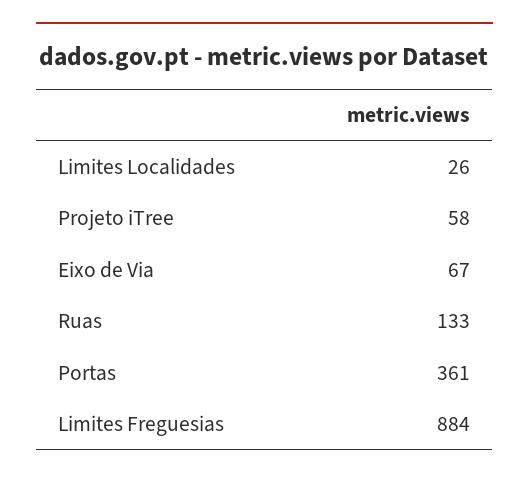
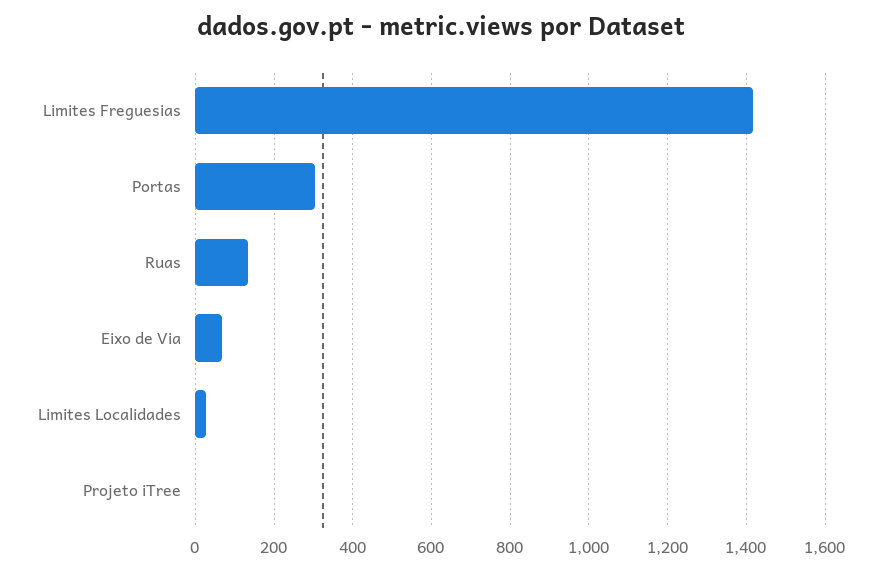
  {
    "Limites Localidades": 26,
-   "Projeto iTree": 58,
+   "Projeto iTree": 0,
    "Eixo de Via": 67,
    "Ruas": 133,
-   "Portas": 361,
+   "Portas": 300,
-   "Limites Freguesias": 884
+   "Limites Freguesias": 1420
  }

